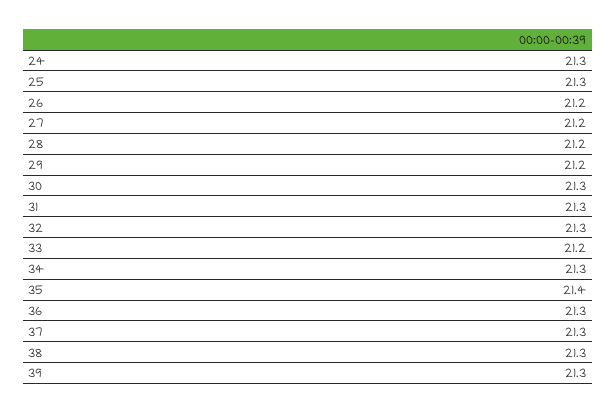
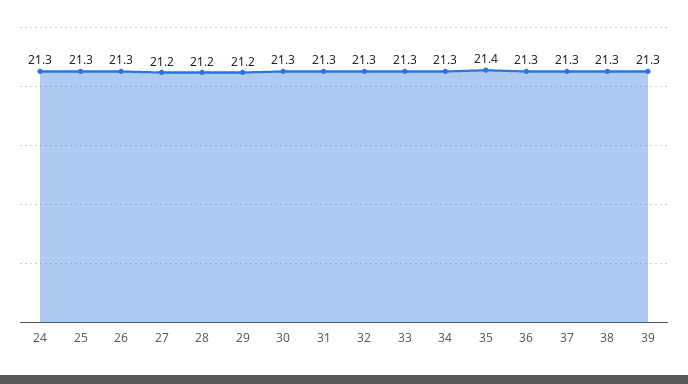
  {
    "24": 21.3,
    "25": 21.3,
-   "26": 21.2,
+   "26": 21.3,
    "27": 21.2,
    "28": 21.2,
    "29": 21.2,
    "30": 21.3,
    "31": 21.3,
    "32": 21.3,
-   "33": 21.2,
+   "33": 21.3,
    "34": 21.3,
    "35": 21.4,
    "36": 21.3,
    "37": 21.3,
    "38": 21.3,
    "39": 21.3
  }

